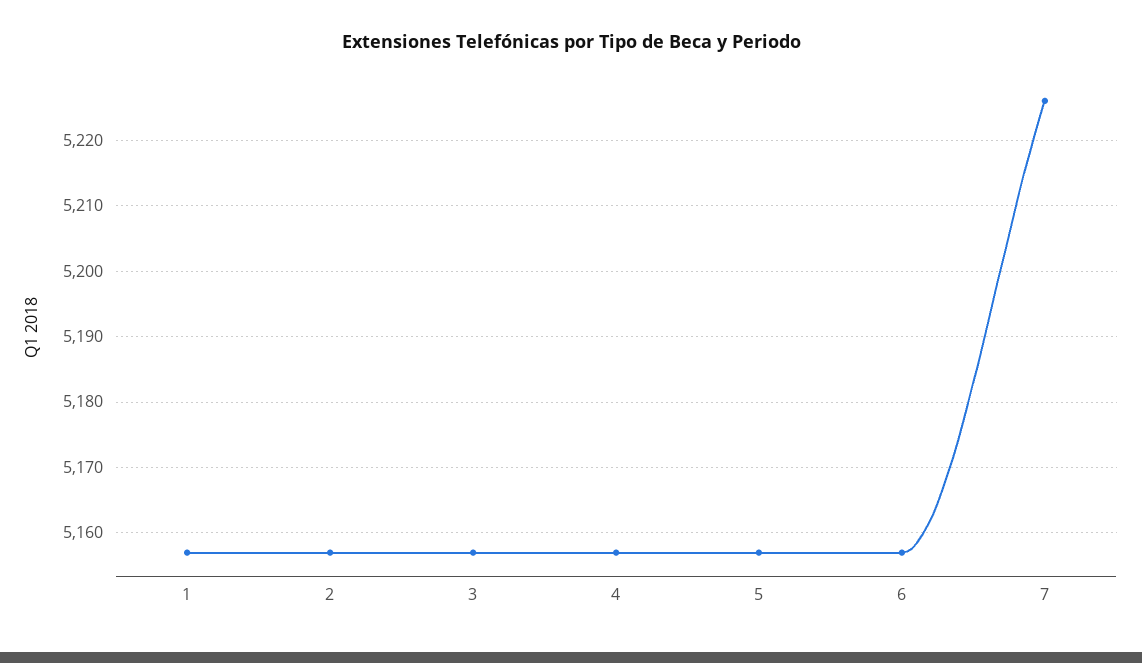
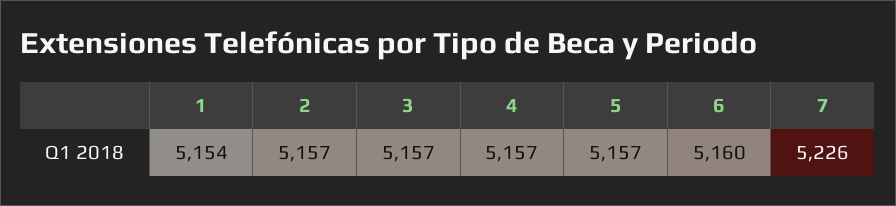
  {
-   "1": 5157,
+   "1": 5154,
    "2": 5157,
    "3": 5157,
    "4": 5157,
    "5": 5157,
-   "6": 5157,
+   "6": 5160,
    "7": 5226
  }

